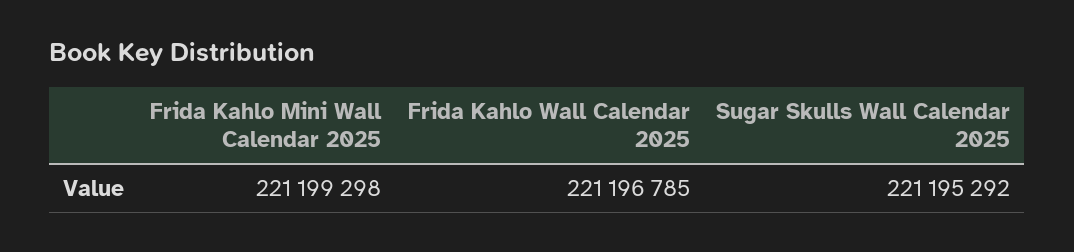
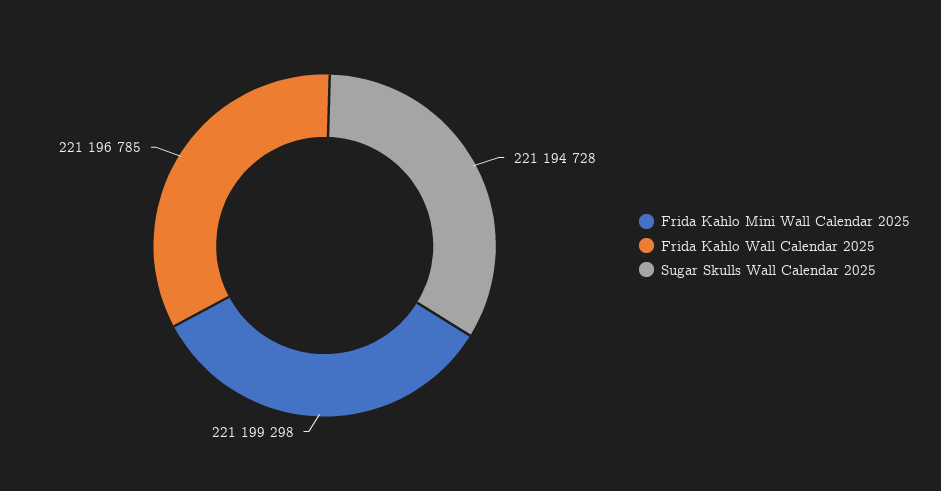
  {
    "Frida Kahlo Mini Wall Calendar 2025": 221199298,
    "Frida Kahlo Wall Calendar 2025": 221196785,
-   "Sugar Skulls Wall Calendar 2025": 221195292
+   "Sugar Skulls Wall Calendar 2025": 221194728
  }

